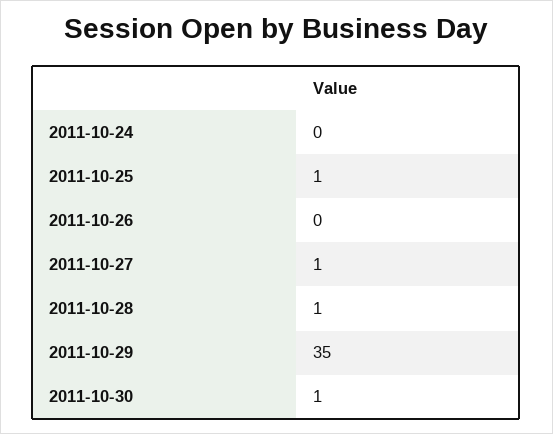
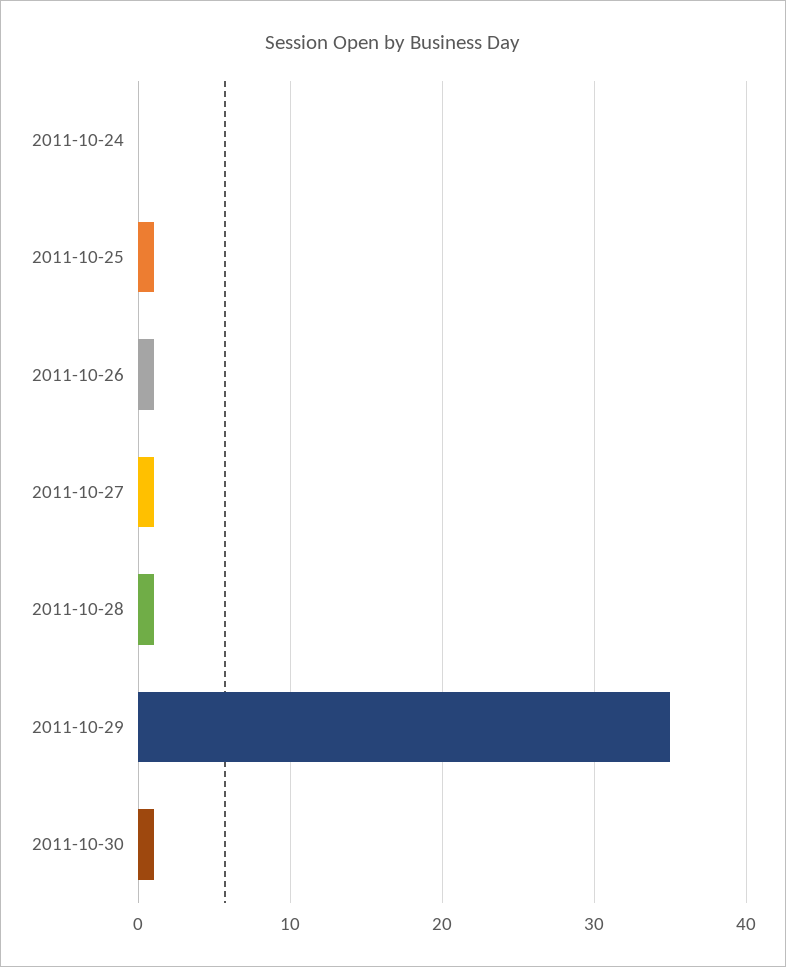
  {
    "2011-10-24": 0,
    "2011-10-25": 1,
-   "2011-10-26": 0,
+   "2011-10-26": 1,
    "2011-10-27": 1,
    "2011-10-28": 1,
    "2011-10-29": 35,
    "2011-10-30": 1
  }

